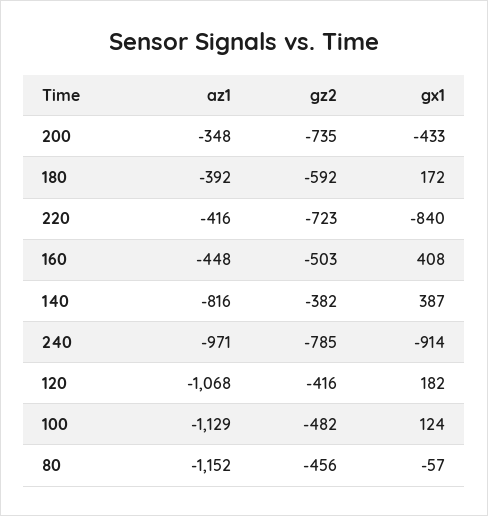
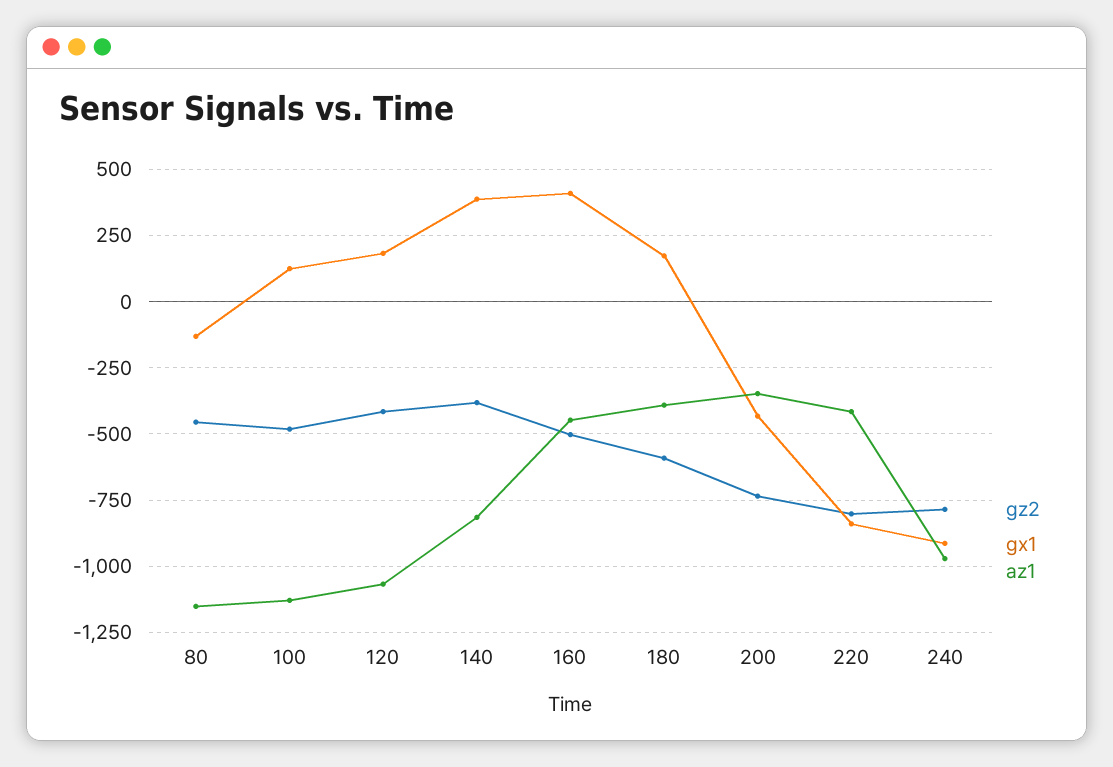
  {
    "az1": {
      "200": -348,
      "180": -392,
      "220": -416,
      "160": -448,
      "140": -816,
      "240": -971,
      "120": -1068,
      "100": -1129,
      "80": -1152
    },
    "gz2": {
      "200": -735,
      "180": -592,
-     "220": -723,
+     "220": -800,
      "160": -503,
      "140": -382,
      "240": -785,
      "120": -416,
      "100": -482,
      "80": -456
    },
    "gx1": {
      "200": -433,
      "180": 172,
      "220": -840,
      "160": 408,
      "140": 387,
      "240": -914,
      "120": 182,
      "100": 124,
-     "80": -57
+     "80": -125
    }
  }

